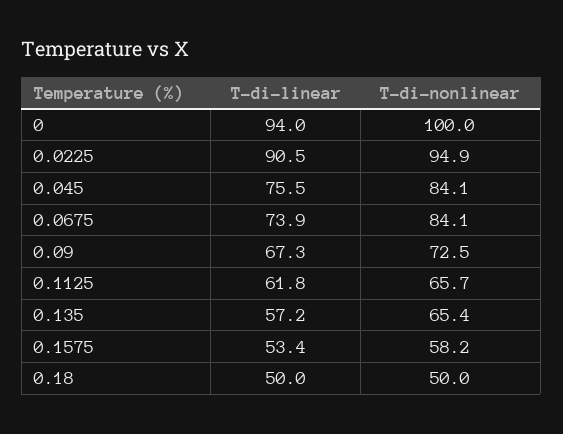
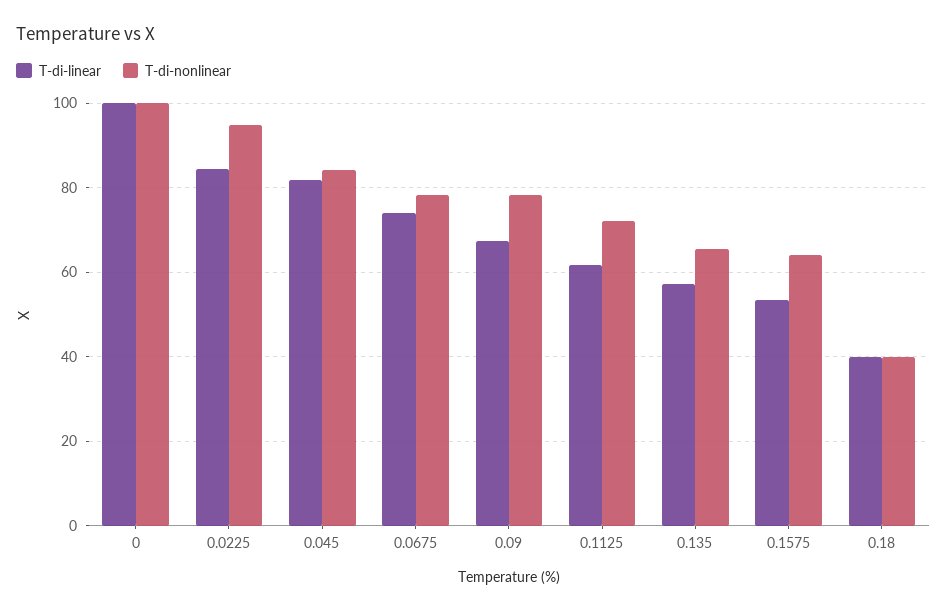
  {
    "T-di-linear": {
-     "0": 94,
+     "0": 100,
-     "0.0225": 90.5,
+     "0.0225": 84,
-     "0.045": 75.5,
+     "0.045": 82,
      "0.0675": 73.9,
      "0.09": 67.3,
      "0.1125": 61.8,
      "0.135": 57.2,
      "0.1575": 53.4,
-     "0.18": 50
+     "0.18": 40
    },
    "T-di-nonlinear": {
      "0": 100,
      "0.0225": 94.9,
      "0.045": 84.1,
-     "0.0675": 84.1,
+     "0.0675": 78,
-     "0.09": 72.5,
+     "0.09": 78,
-     "0.1125": 65.7,
+     "0.1125": 72,
      "0.135": 65.4,
-     "0.1575": 58.2,
+     "0.1575": 64,
-     "0.18": 50
+     "0.18": 40
    }
  }

